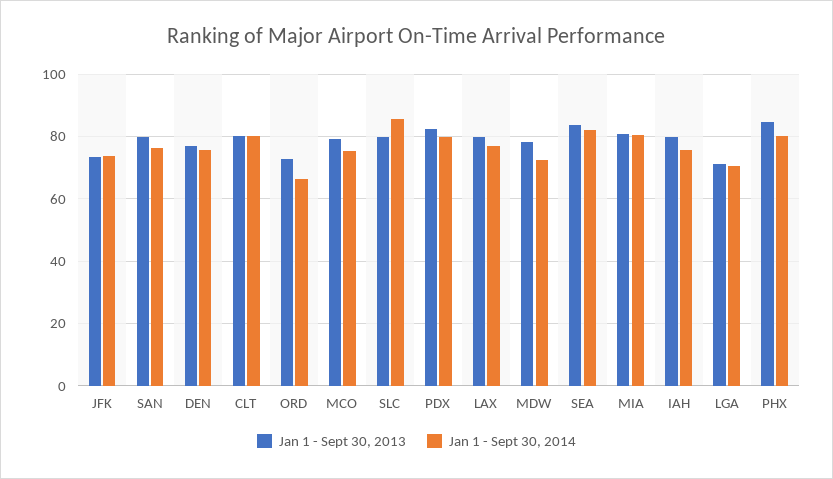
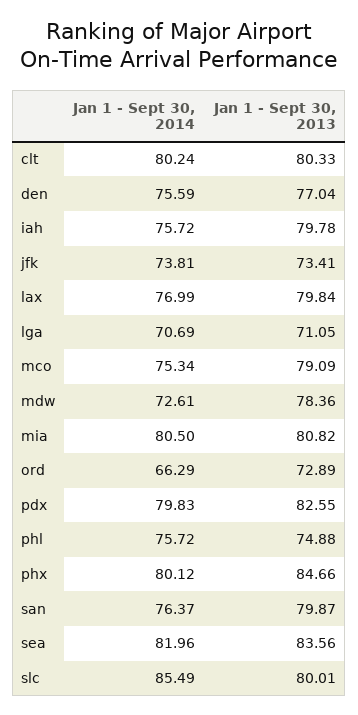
  {
    "Jan 1 - Sept 30, 2013": {
      "JFK": 73.41,
      "SAN": 79.87,
      "DEN": 77.04,
      "CLT": 80.33,
      "ORD": 72.89,
      "MCO": 79.09,
      "SLC": 80.01,
      "PDX": 82.55,
      "LAX": 79.84,
      "MDW": 78.36,
      "SEA": 83.56,
      "MIA": 80.82,
      "IAH": 79.78,
      "LGA": 71.05,
-     "PHX": 84.66
+     "PHX": 84.66,
+     "phl": 74.88
    },
    "Jan 1 - Sept 30, 2014": {
      "JFK": 73.81,
      "SAN": 76.37,
      "DEN": 75.59,
      "CLT": 80.24,
      "ORD": 66.29,
      "MCO": 75.34,
      "SLC": 85.49,
      "PDX": 79.83,
      "LAX": 76.99,
      "MDW": 72.61,
      "SEA": 81.96,
      "MIA": 80.5,
      "IAH": 75.72,
      "LGA": 70.69,
-     "PHX": 80.12
+     "PHX": 80.12,
+     "phl": 75.72
    }
  }

